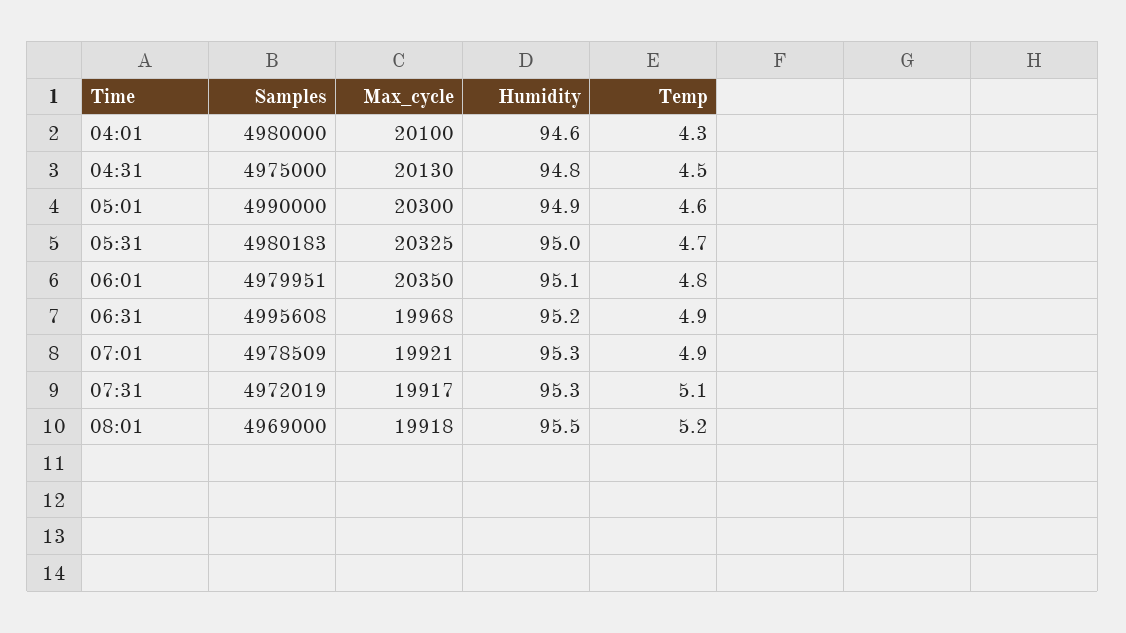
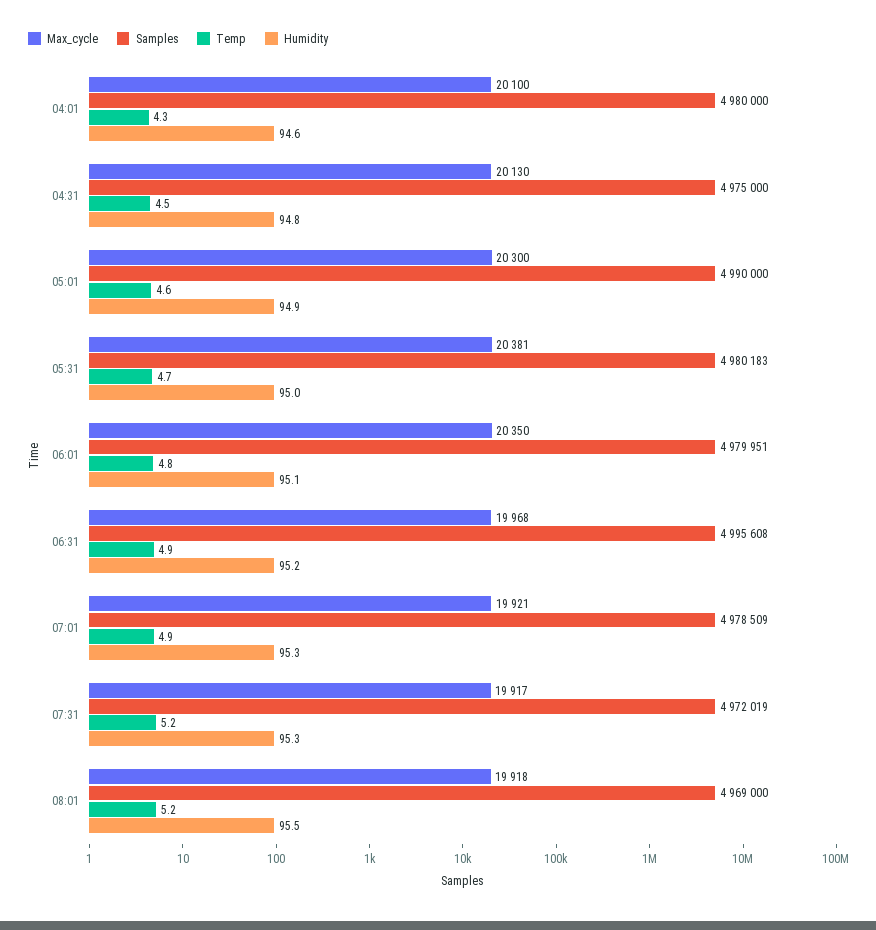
  {
    "Samples": {
      "04:01": 4980000,
      "04:31": 4975000,
      "05:01": 4990000,
      "05:31": 4980183,
      "06:01": 4979951,
      "06:31": 4995608,
      "07:01": 4978509,
      "07:31": 4972019,
      "08:01": 4969000
    },
    "Max_cycle": {
      "04:01": 20100,
      "04:31": 20130,
      "05:01": 20300,
-     "05:31": 20325,
+     "05:31": 20381,
      "06:01": 20350,
      "06:31": 19968,
      "07:01": 19921,
      "07:31": 19917,
      "08:01": 19918
    },
    "Humidity": {
      "04:01": 94.6,
      "04:31": 94.8,
      "05:01": 94.9,
      "05:31": 95,
      "06:01": 95.1,
      "06:31": 95.2,
      "07:01": 95.3,
      "07:31": 95.3,
      "08:01": 95.5
    },
    "Temp": {
      "04:01": 4.3,
      "04:31": 4.5,
      "05:01": 4.6,
      "05:31": 4.7,
      "06:01": 4.8,
      "06:31": 4.9,
      "07:01": 4.9,
-     "07:31": 5.1,
+     "07:31": 5.2,
      "08:01": 5.2
    }
  }

